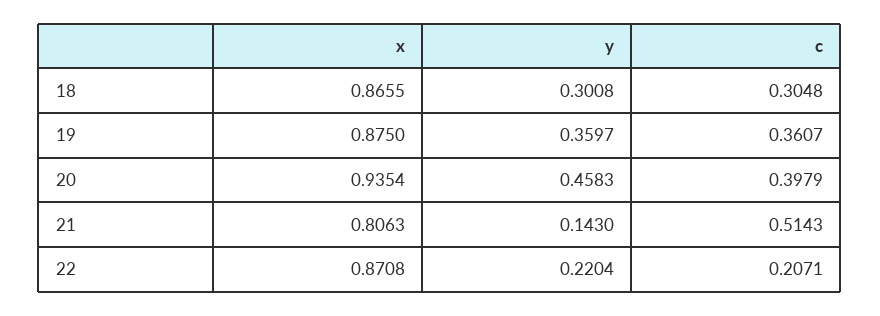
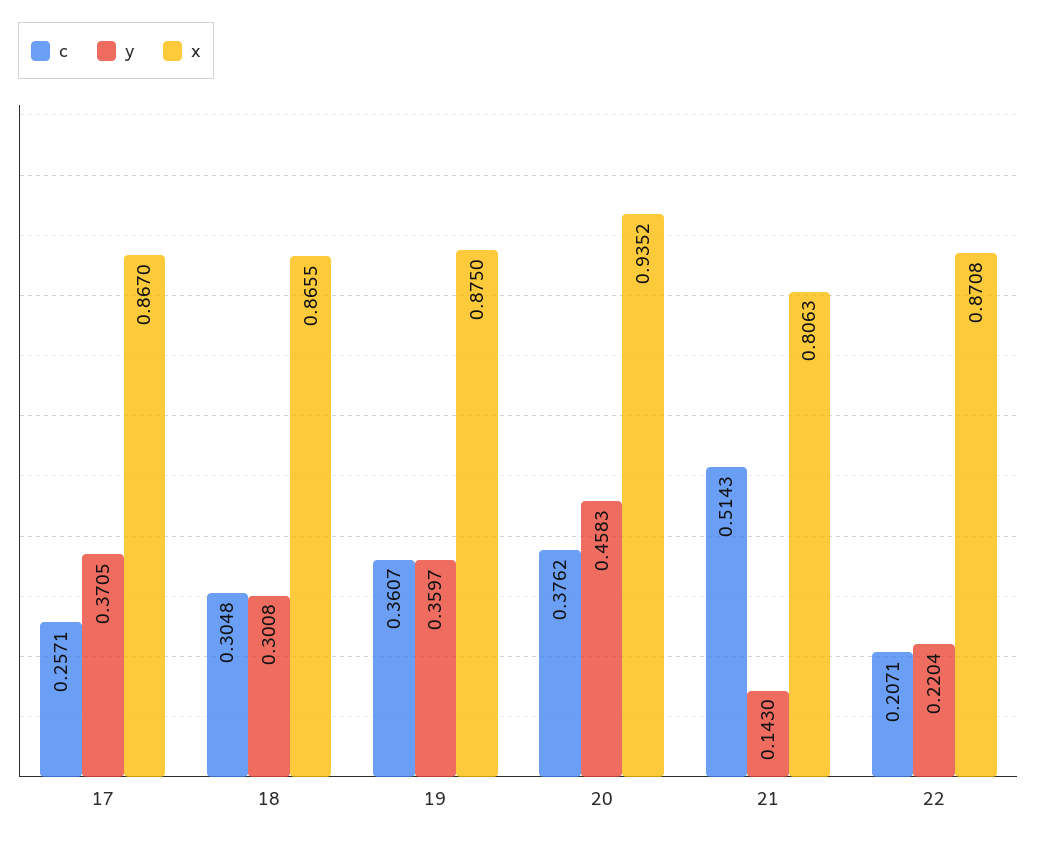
  {
    "x": {
      "18": 0.8655,
      "19": 0.875,
-     "20": 0.9354,
+     "20": 0.9352,
      "21": 0.8063,
-     "22": 0.8708
+     "22": 0.8708,
+     "17": 0.867
    },
    "y": {
      "18": 0.3008,
      "19": 0.3597,
      "20": 0.4583,
      "21": 0.143,
-     "22": 0.2204
+     "22": 0.2204,
+     "17": 0.3705
    },
    "c": {
      "18": 0.3048,
      "19": 0.3607,
-     "20": 0.3979,
+     "20": 0.3762,
      "21": 0.5143,
-     "22": 0.2071
+     "22": 0.2071,
+     "17": 0.2571
    }
  }

